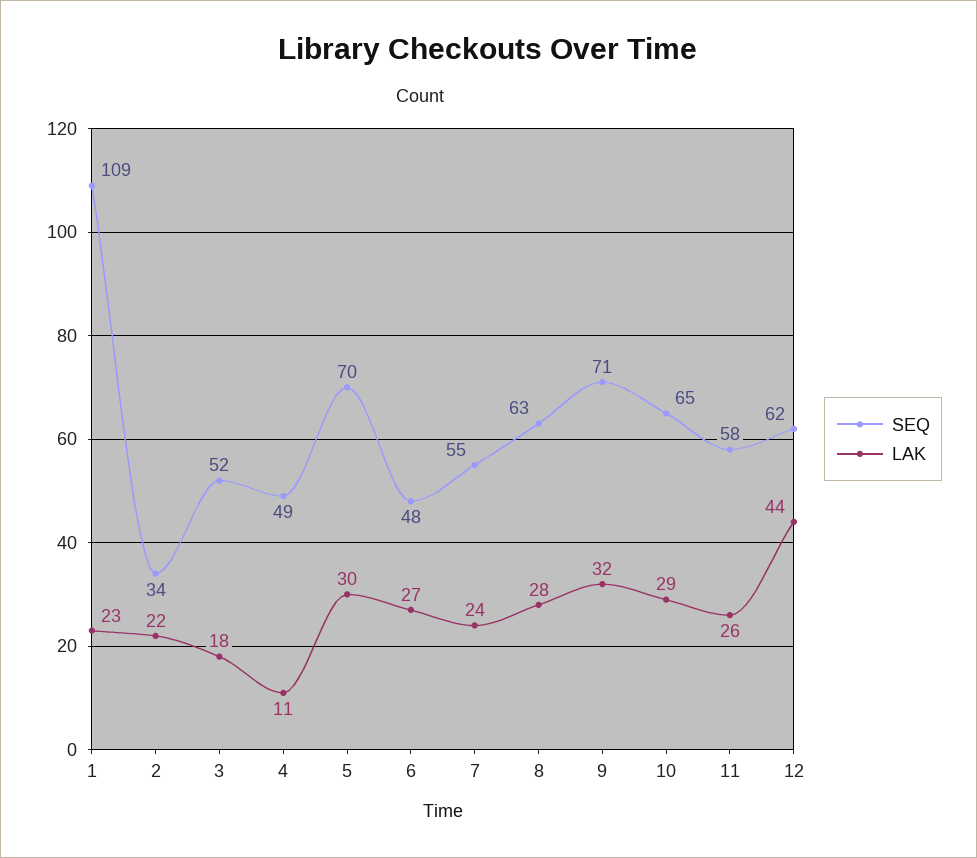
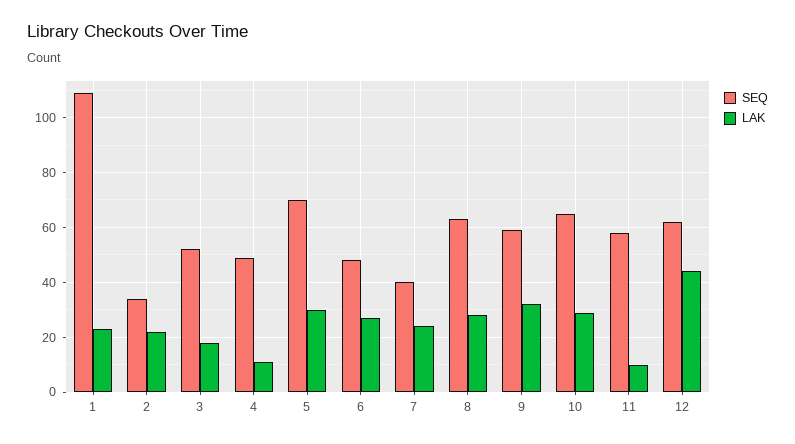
  {
    "SEQ": {
      "1": 109,
      "2": 34,
      "3": 52,
      "4": 49,
      "5": 70,
      "6": 48,
-     "7": 55,
+     "7": 40,
      "8": 63,
-     "9": 71,
+     "9": 60,
      "10": 65,
      "11": 58,
      "12": 62
    },
    "LAK": {
      "1": 23,
      "2": 22,
      "3": 18,
      "4": 11,
      "5": 30,
      "6": 27,
      "7": 24,
      "8": 28,
      "9": 32,
      "10": 29,
-     "11": 26,
+     "11": 10,
      "12": 44
    }
  }

